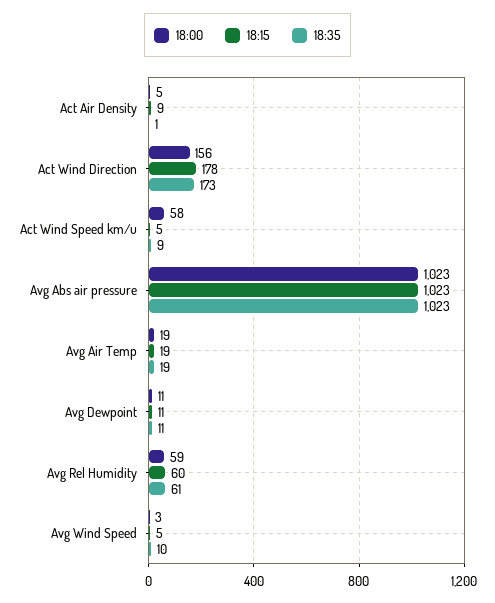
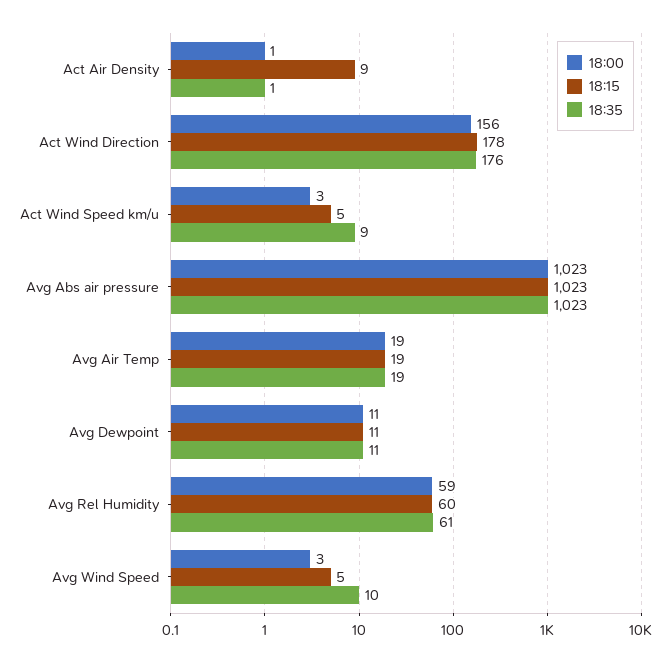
  {
    "18:00": {
-     "Act Air Density": 5,
+     "Act Air Density": 1,
      "Act Wind Direction": 156,
-     "Act Wind Speed km/u": 58,
+     "Act Wind Speed km/u": 3,
      "Avg Abs air pressure": 1023,
      "Avg Air Temp": 19,
      "Avg Dewpoint": 11,
      "Avg Rel Humidity": 59,
      "Avg Wind Speed": 3
    },
    "18:15": {
      "Act Air Density": 9,
      "Act Wind Direction": 178,
      "Act Wind Speed km/u": 5,
      "Avg Abs air pressure": 1023,
      "Avg Air Temp": 19,
      "Avg Dewpoint": 11,
      "Avg Rel Humidity": 60,
      "Avg Wind Speed": 5
    },
    "18:35": {
      "Act Air Density": 1,
-     "Act Wind Direction": 173,
+     "Act Wind Direction": 176,
      "Act Wind Speed km/u": 9,
      "Avg Abs air pressure": 1023,
      "Avg Air Temp": 19,
      "Avg Dewpoint": 11,
      "Avg Rel Humidity": 61,
      "Avg Wind Speed": 10
    }
  }

